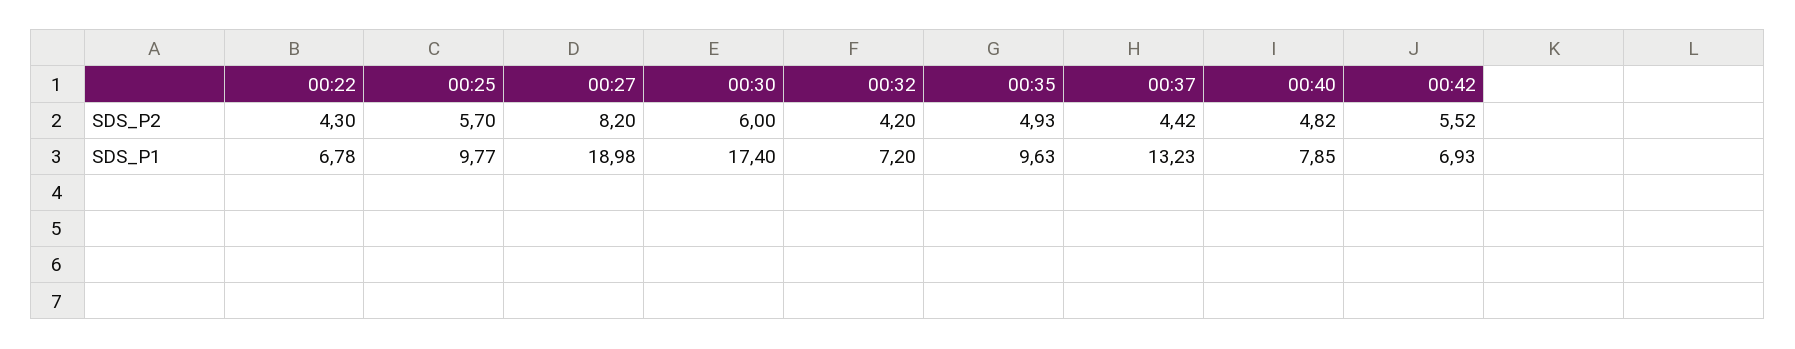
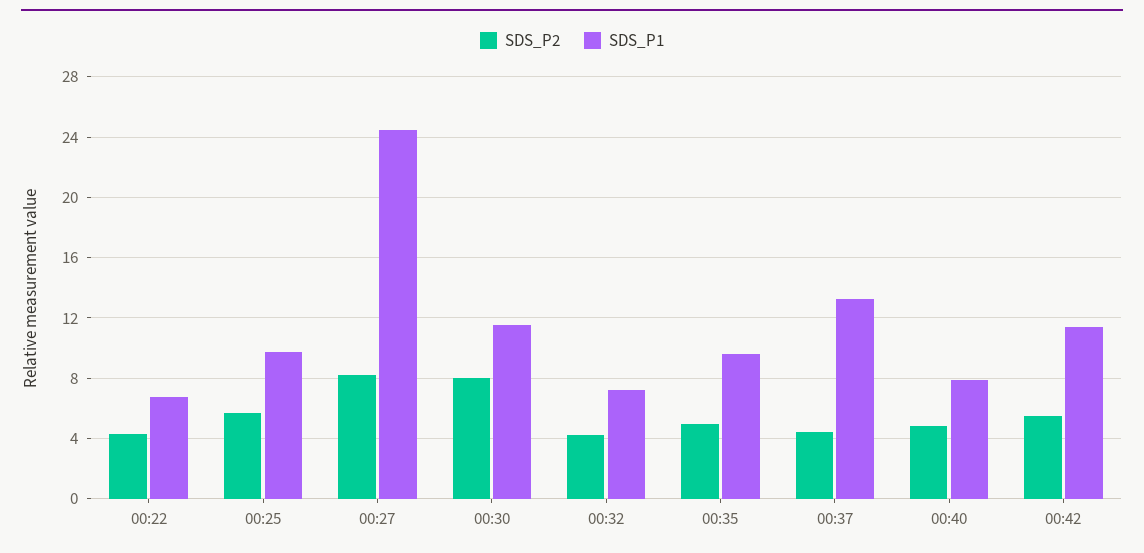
  {
    "SDS_P2": {
      "00:22": 4.3,
      "00:25": 5.7,
      "00:27": 8.2,
-     "00:30": 6,
+     "00:30": 8,
      "00:32": 4.2,
      "00:35": 4.93,
      "00:37": 4.42,
      "00:40": 4.82,
      "00:42": 5.52
    },
    "SDS_P1": {
      "00:22": 6.78,
      "00:25": 9.77,
-     "00:27": 18.98,
+     "00:27": 24.5,
-     "00:30": 17.4,
+     "00:30": 11.5,
      "00:32": 7.2,
      "00:35": 9.63,
      "00:37": 13.23,
      "00:40": 7.85,
-     "00:42": 6.93
+     "00:42": 11.5
    }
  }

